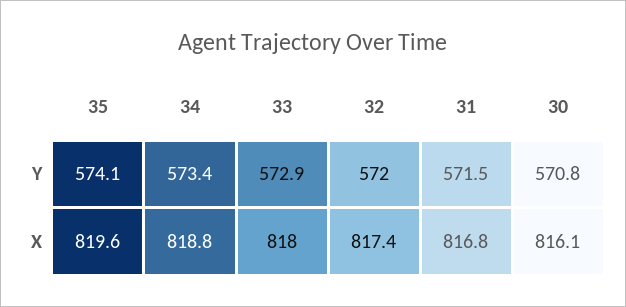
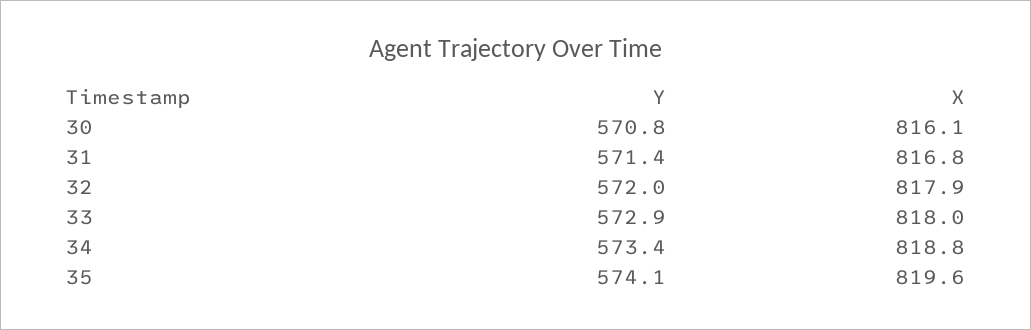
  {
    "35": {
      "Y": 574.1,
      "X": 819.6
    },
    "34": {
      "Y": 573.4,
      "X": 818.8
    },
    "33": {
      "Y": 572.9,
      "X": 818
    },
    "32": {
      "Y": 572,
-     "X": 817.4
+     "X": 817.9
    },
    "31": {
-     "Y": 571.5,
+     "Y": 571.4,
      "X": 816.8
    },
    "30": {
      "Y": 570.8,
      "X": 816.1
    }
  }

